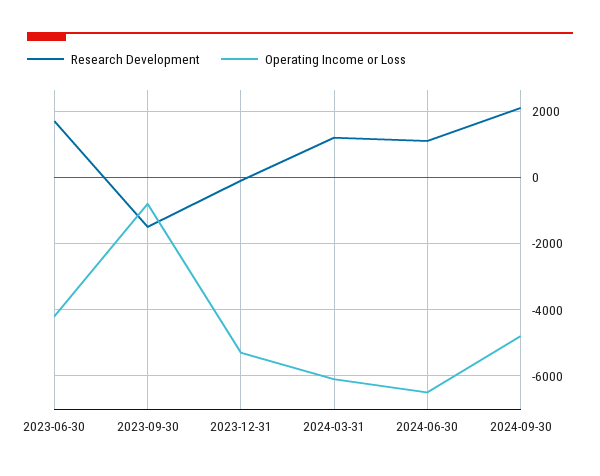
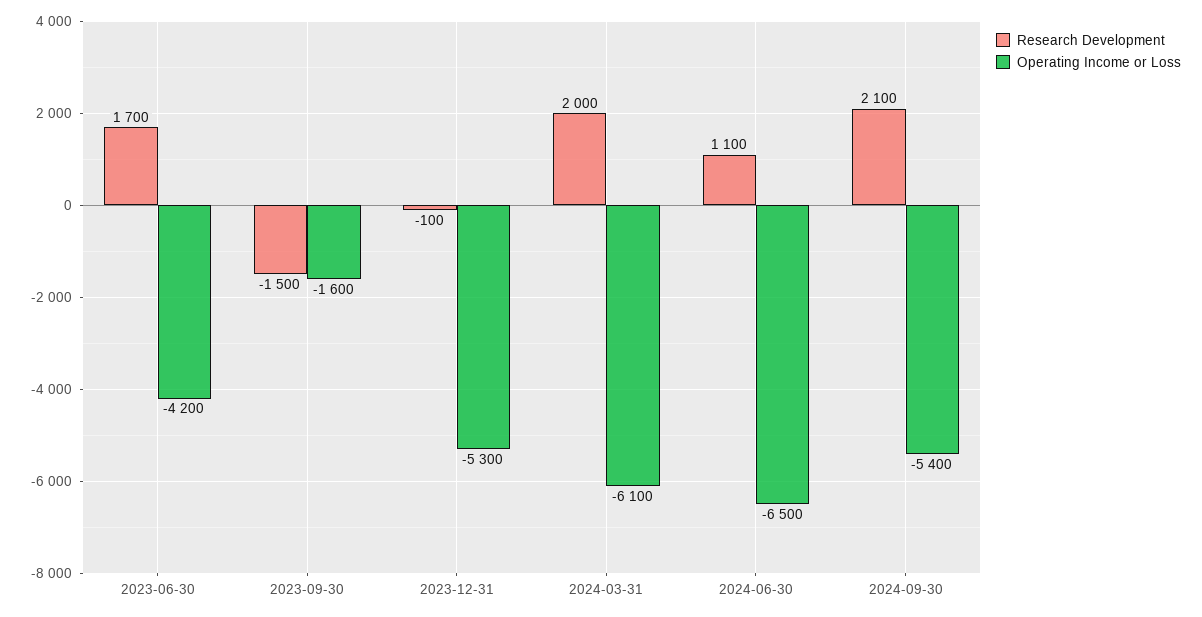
  {
    "Research Development": {
      "2023-06-30": 1700,
      "2023-09-30": -1500,
      "2023-12-31": -100,
-     "2024-03-31": 1200,
+     "2024-03-31": 2000,
      "2024-06-30": 1100,
      "2024-09-30": 2100
    },
    "Operating Income or Loss": {
      "2023-06-30": -4200,
-     "2023-09-30": -800,
+     "2023-09-30": -1600,
      "2023-12-31": -5300,
      "2024-03-31": -6100,
      "2024-06-30": -6500,
-     "2024-09-30": -4800
+     "2024-09-30": -5400
    }
  }

